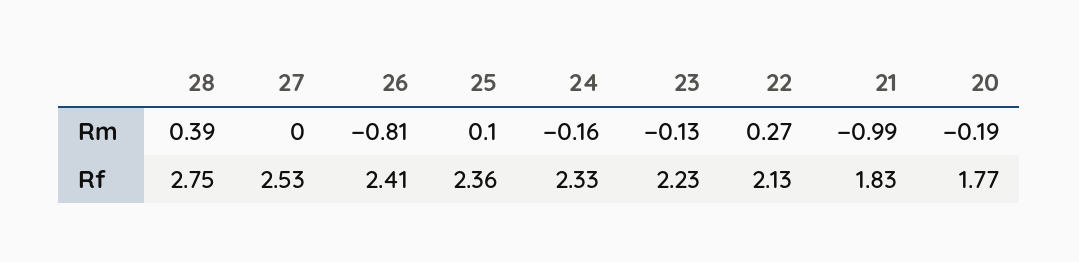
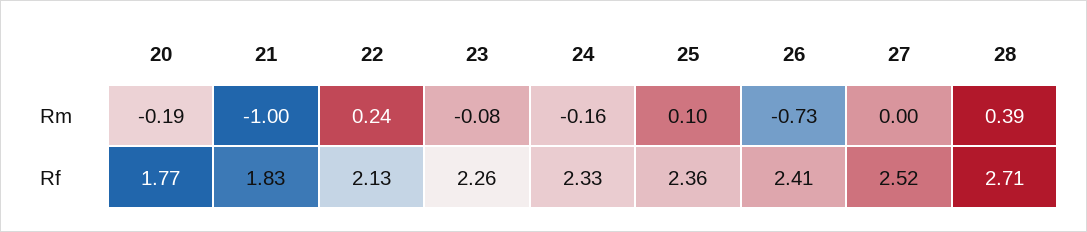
  {
    "28": {
      "Rm": 0.39,
-     "Rf": 2.75
+     "Rf": 2.71
    },
    "27": {
      "Rm": 0,
-     "Rf": 2.53
+     "Rf": 2.52
    },
    "26": {
-     "Rm": -0.81,
+     "Rm": -0.73,
      "Rf": 2.41
    },
    "25": {
      "Rm": 0.1,
      "Rf": 2.36
    },
    "24": {
      "Rm": -0.16,
      "Rf": 2.33
    },
    "23": {
-     "Rm": -0.13,
+     "Rm": -0.08,
-     "Rf": 2.23
+     "Rf": 2.26
    },
    "22": {
-     "Rm": 0.27,
+     "Rm": 0.24,
      "Rf": 2.13
    },
    "21": {
-     "Rm": -0.99,
+     "Rm": -1,
      "Rf": 1.83
    },
    "20": {
      "Rm": -0.19,
      "Rf": 1.77
    }
  }

